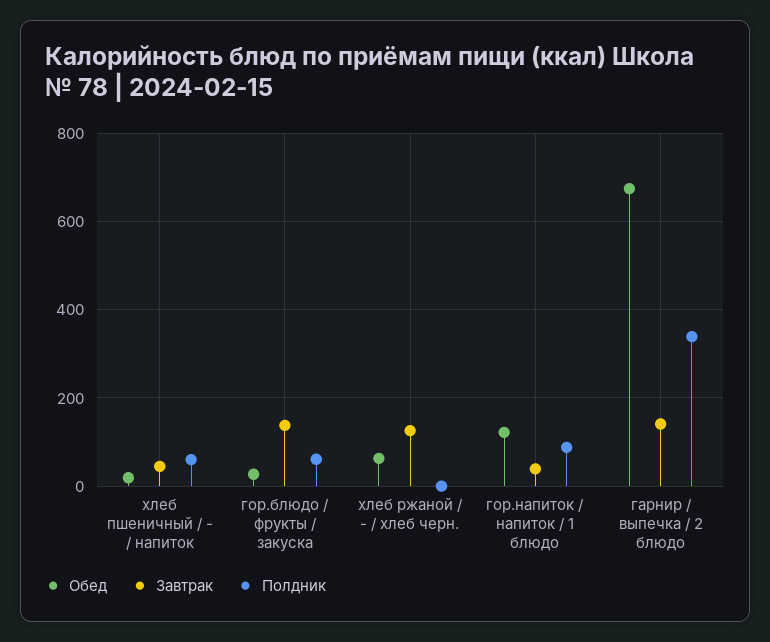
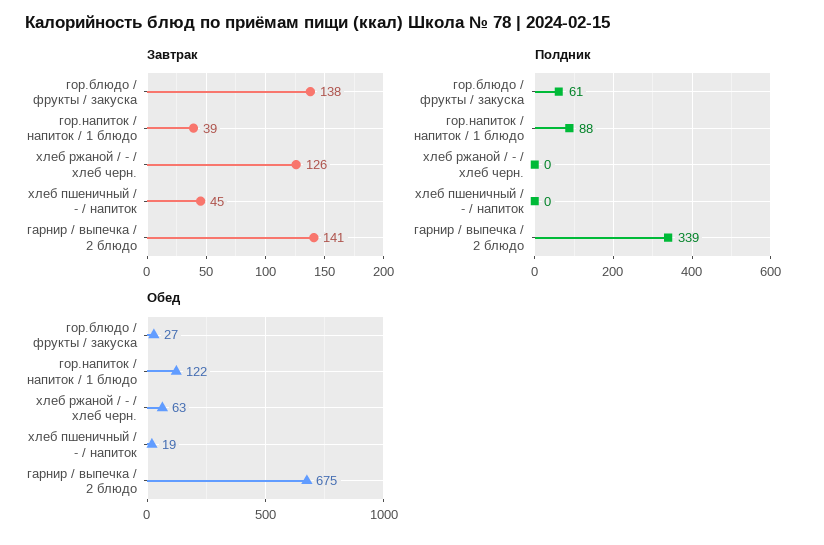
  {
    "Обед": {
      "хлеб пшеничный / - / напиток": 19,
      "гор.блюдо / фрукты / закуска": 27,
      "хлеб ржаной / - / хлеб черн.": 63,
      "гор.напиток / напиток / 1 блюдо": 122,
      "гарнир / выпечка / 2 блюдо": 675
    },
    "Завтрак": {
      "хлеб пшеничный / - / напиток": 45,
      "гор.блюдо / фрукты / закуска": 138,
      "хлеб ржаной / - / хлеб черн.": 126,
      "гор.напиток / напиток / 1 блюдо": 39,
      "гарнир / выпечка / 2 блюдо": 141
    },
    "Полдник": {
-     "хлеб пшеничный / - / напиток": 60,
+     "хлеб пшеничный / - / напиток": 0,
      "гор.блюдо / фрукты / закуска": 61,
      "хлеб ржаной / - / хлеб черн.": 0,
      "гор.напиток / напиток / 1 блюдо": 88,
      "гарнир / выпечка / 2 блюдо": 339
    }
  }

